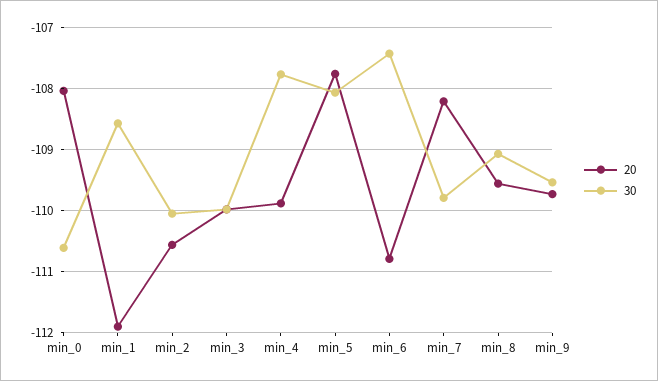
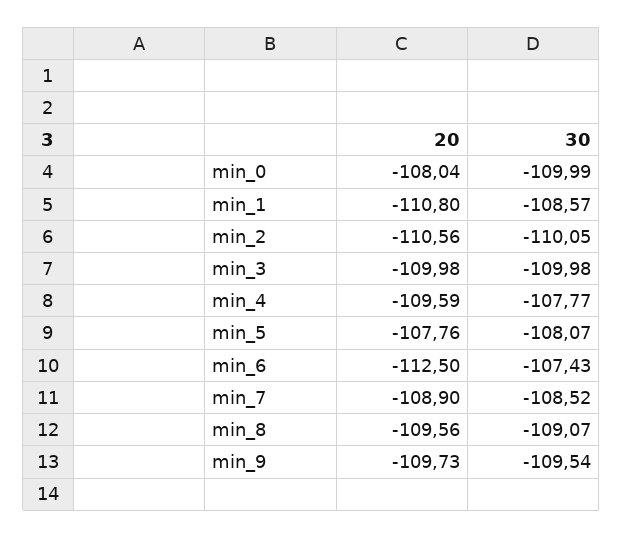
  {
    "20": {
      "min_0": -108.04,
-     "min_1": -111.9,
+     "min_1": -110.8,
      "min_2": -110.56,
      "min_3": -109.98,
-     "min_4": -109.9,
+     "min_4": -109.59,
      "min_5": -107.76,
-     "min_6": -110.8,
+     "min_6": -112.5,
-     "min_7": -108.2,
+     "min_7": -108.9,
      "min_8": -109.56,
      "min_9": -109.73
    },
    "30": {
-     "min_0": -110.6,
+     "min_0": -109.99,
      "min_1": -108.57,
      "min_2": -110.05,
      "min_3": -109.98,
      "min_4": -107.77,
      "min_5": -108.07,
      "min_6": -107.43,
-     "min_7": -109.8,
+     "min_7": -108.52,
      "min_8": -109.07,
      "min_9": -109.54
    }
  }

